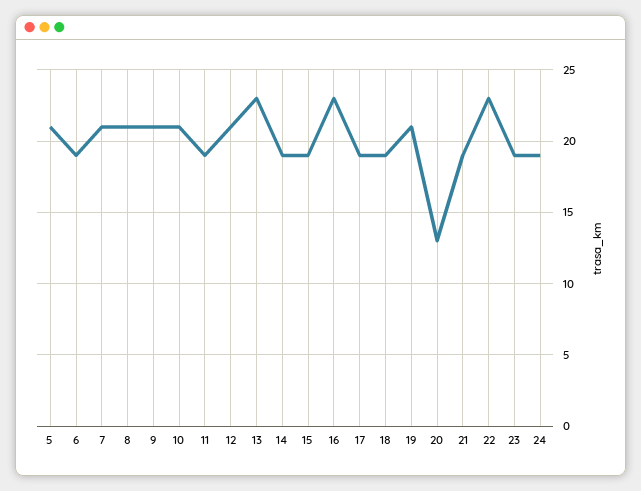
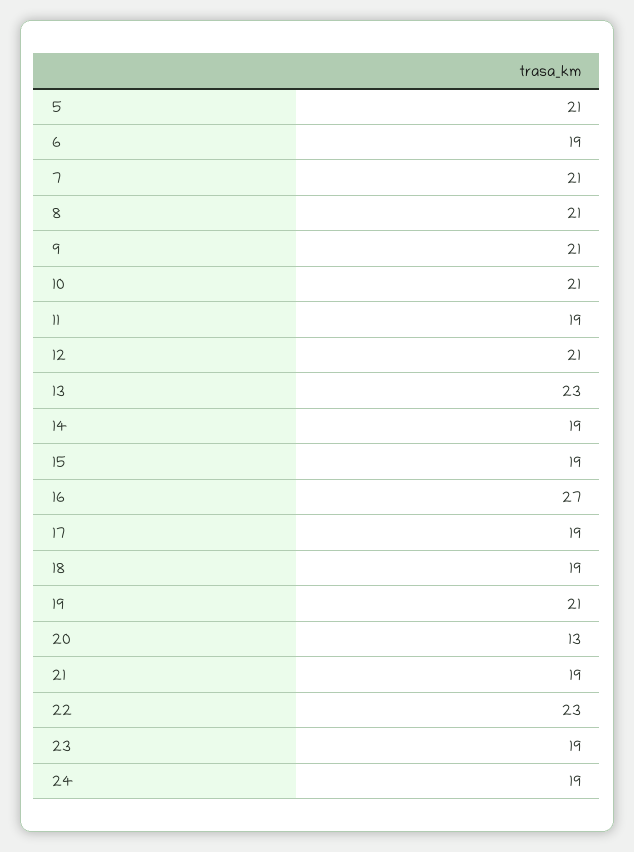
  {
    "5": 21,
    "6": 19,
    "7": 21,
    "8": 21,
    "9": 21,
    "10": 21,
    "11": 19,
    "12": 21,
    "13": 23,
    "14": 19,
    "15": 19,
-   "16": 23,
+   "16": 27,
    "17": 19,
    "18": 19,
    "19": 21,
    "20": 13,
    "21": 19,
    "22": 23,
    "23": 19,
    "24": 19
  }

